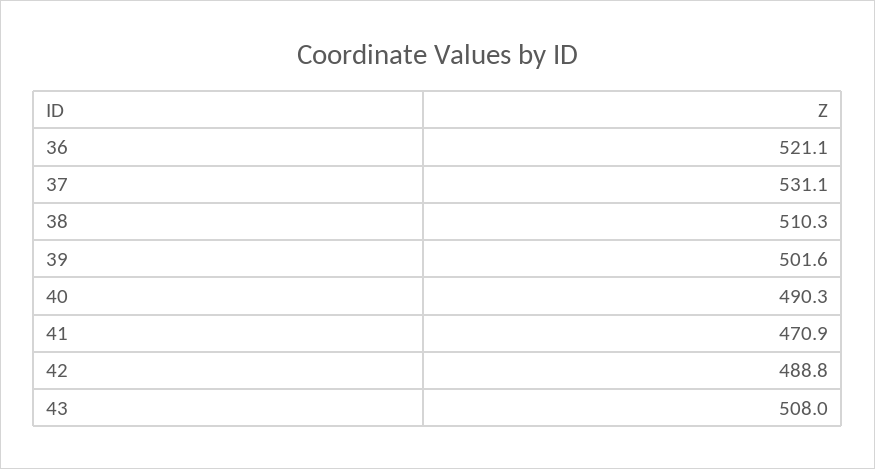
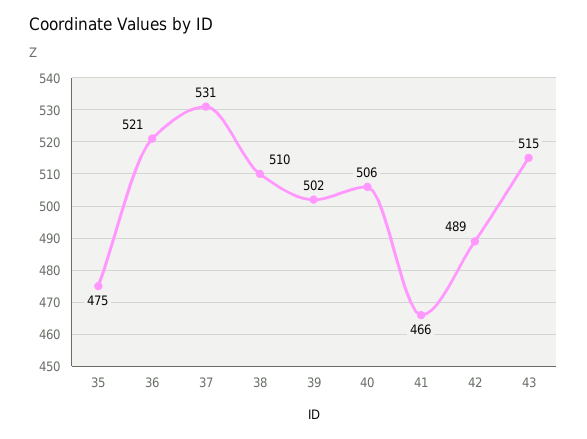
  {
    "36": 521.1,
    "37": 531.1,
    "38": 510.3,
    "39": 501.6,
-   "40": 490.3,
+   "40": 506,
-   "41": 470.9,
+   "41": 466,
    "42": 488.8,
-   "43": 508
+   "43": 515,
+   "35": 475
  }

